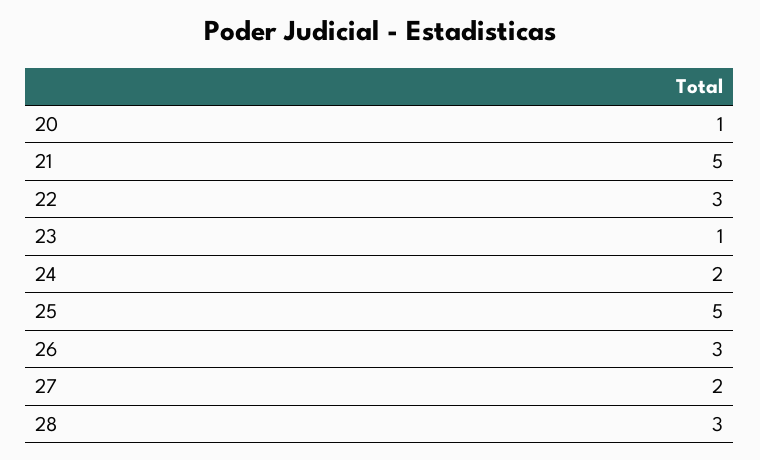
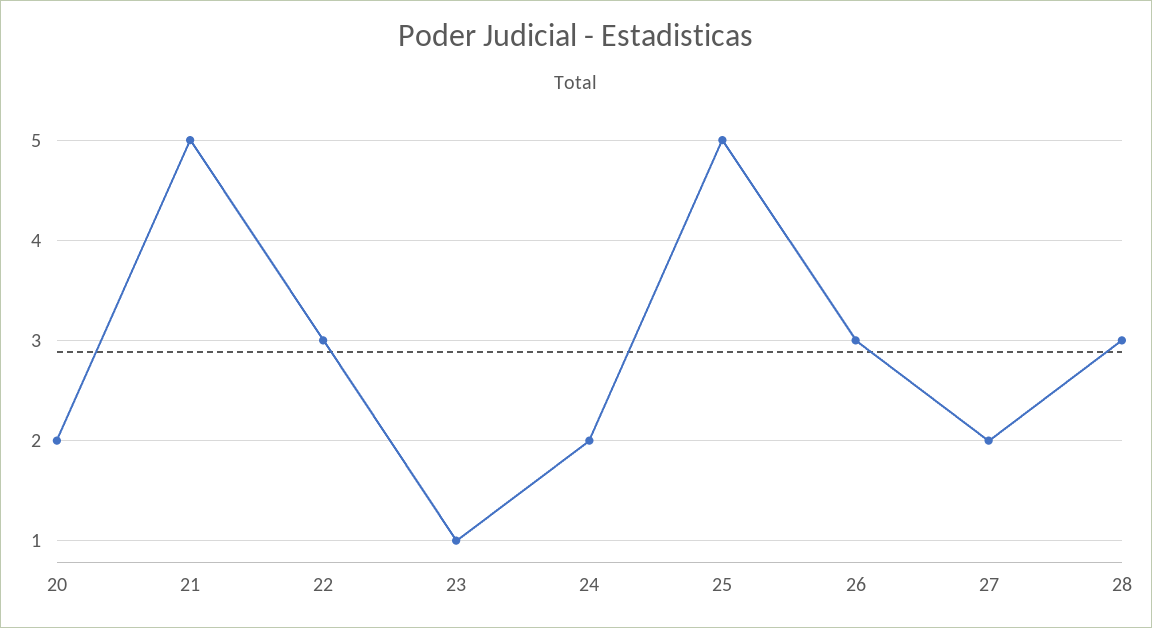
  {
-   "20": 1,
+   "20": 2,
    "21": 5,
    "22": 3,
    "23": 1,
    "24": 2,
    "25": 5,
    "26": 3,
    "27": 2,
    "28": 3
  }

